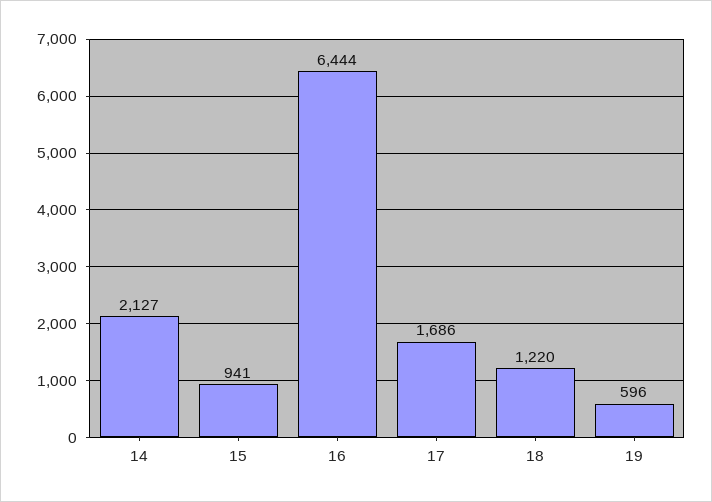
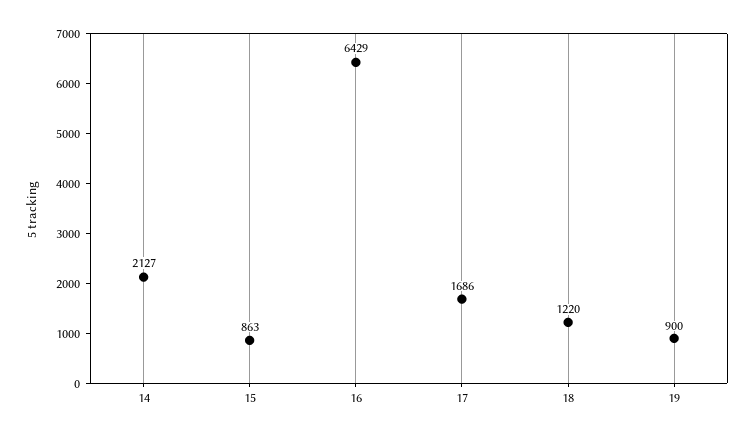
  {
    "14": 2127,
-   "15": 941,
+   "15": 863,
-   "16": 6444,
+   "16": 6429,
    "17": 1686,
    "18": 1220,
-   "19": 596
+   "19": 900
  }

